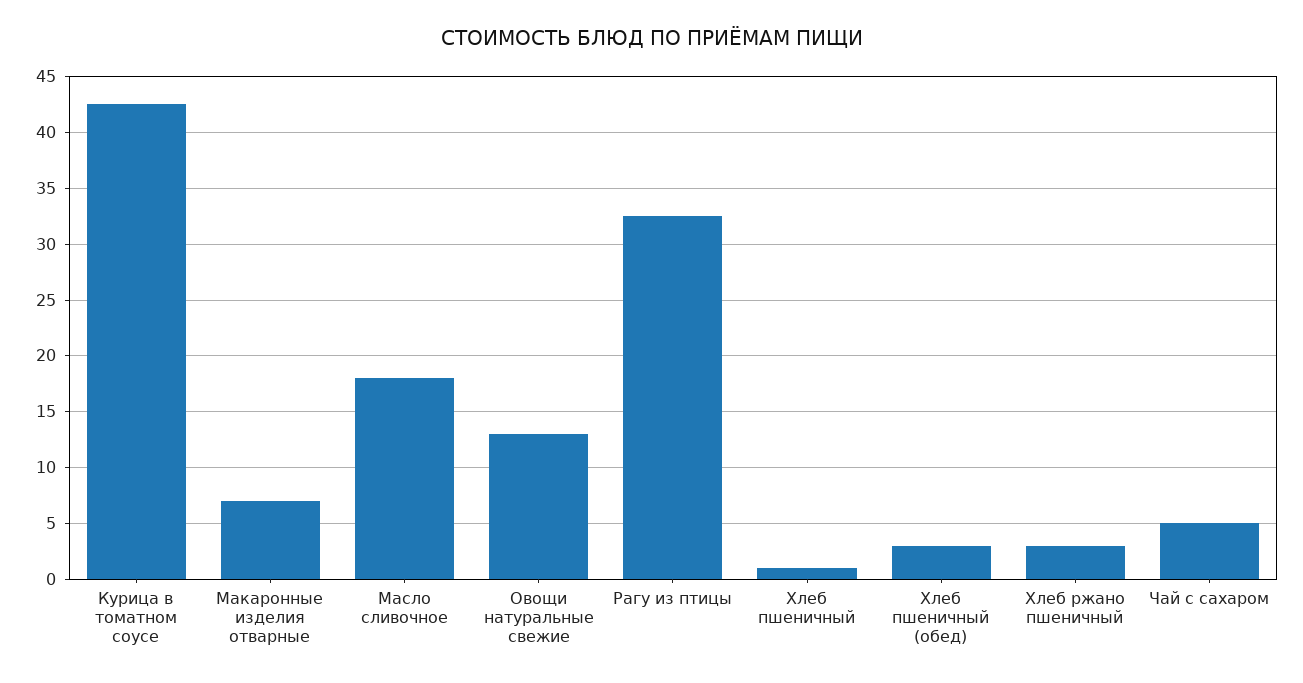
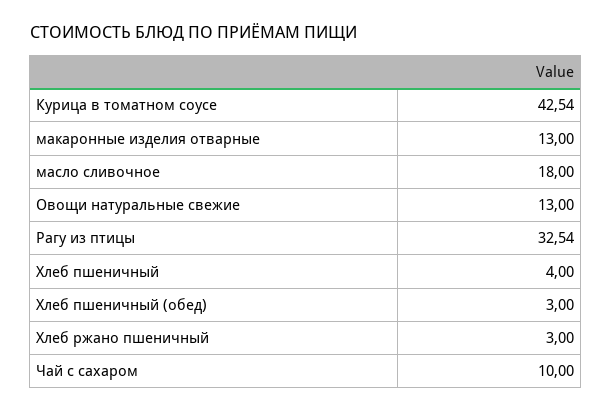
  {
    "Курица в томатном соусе": 42.54,
-   "Макаронные изделия отварные": 7,
+   "Макаронные изделия отварные": 13,
    "Масло сливочное": 18,
    "Овощи натуральные свежие": 13,
    "Рагу из птицы": 32.54,
-   "Хлеб пшеничный": 1,
+   "Хлеб пшеничный": 4,
    "Хлеб пшеничный (обед)": 3,
    "Хлеб ржано пшеничный": 3,
-   "Чай с сахаром": 5
+   "Чай с сахаром": 10
  }

